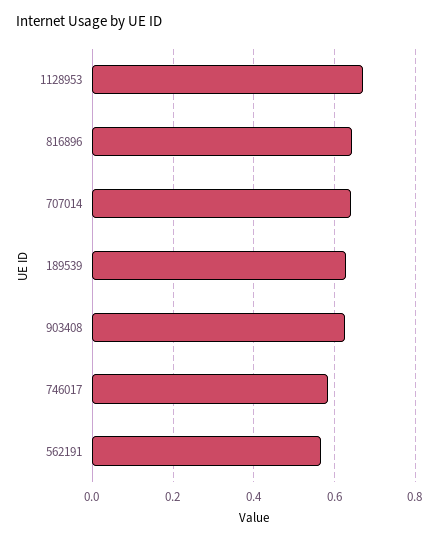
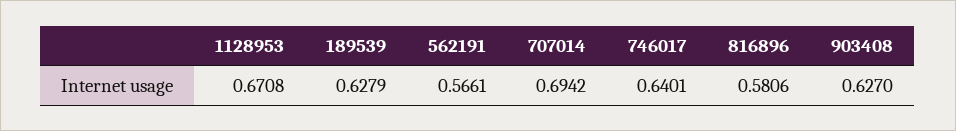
  {
    "1128953": 0.6708,
-   "816896": 0.64,
+   "816896": 0.5806,
-   "707014": 0.64,
+   "707014": 0.6942,
    "189539": 0.6279,
    "903408": 0.627,
-   "746017": 0.58,
+   "746017": 0.6401,
    "562191": 0.5661
  }

